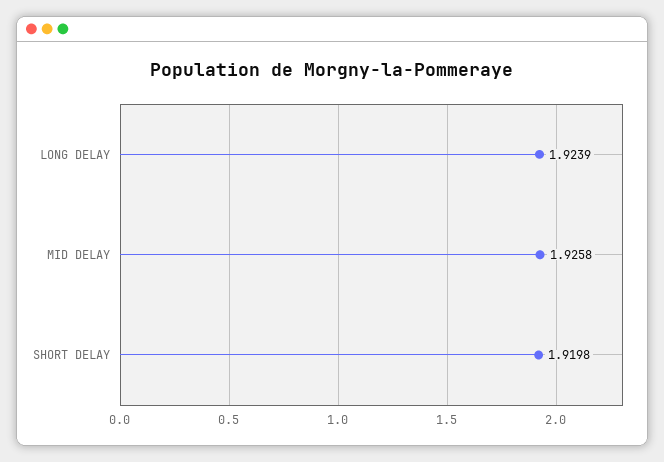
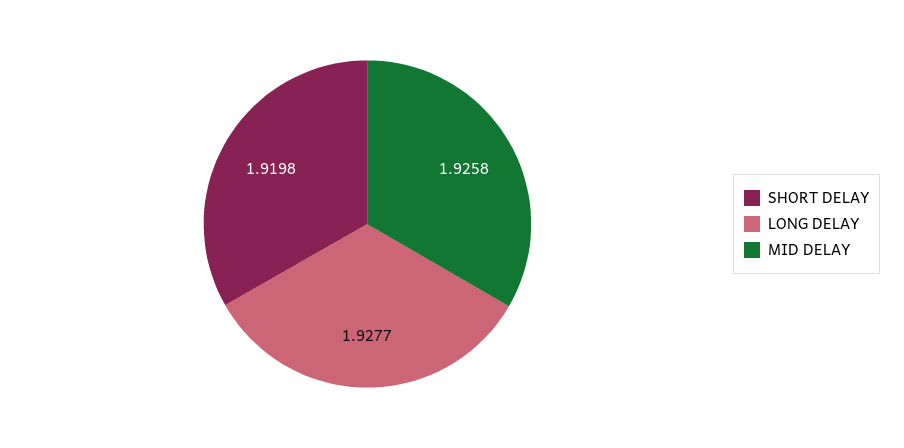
  {
-   "LONG DELAY": 1.9239,
+   "LONG DELAY": 1.9277,
    "MID DELAY": 1.9258,
    "SHORT DELAY": 1.9198
  }

